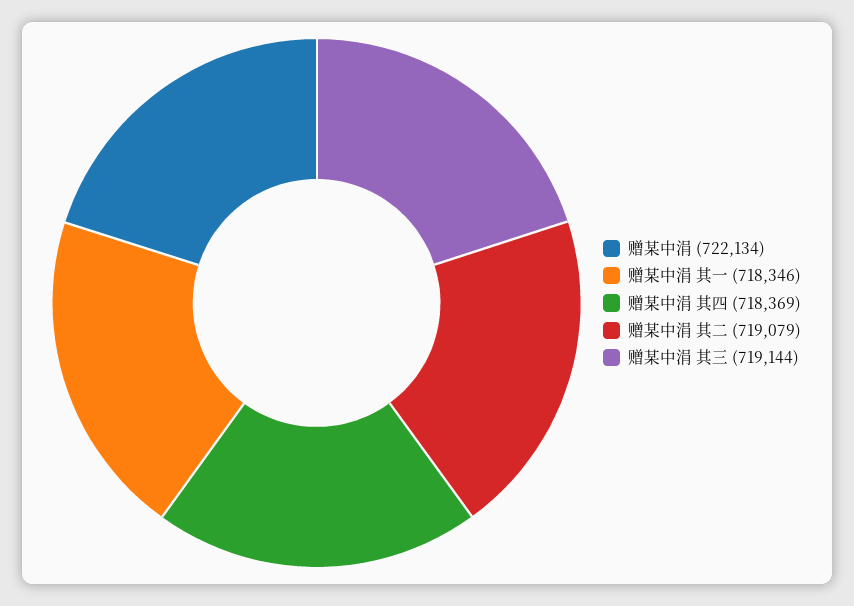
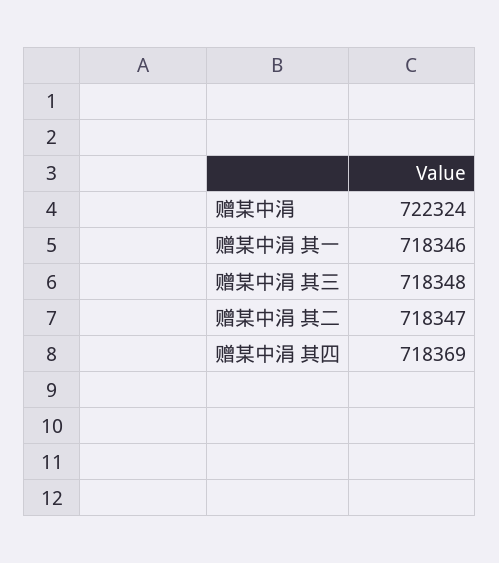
  {
-   "赠某中涓": 722134,
+   "赠某中涓": 722324,
    "赠某中涓 其一": 718346,
    "赠某中涓 其四": 718369,
-   "赠某中涓 其二": 719079,
+   "赠某中涓 其二": 718347,
-   "赠某中涓 其三": 719144
+   "赠某中涓 其三": 718348
  }

